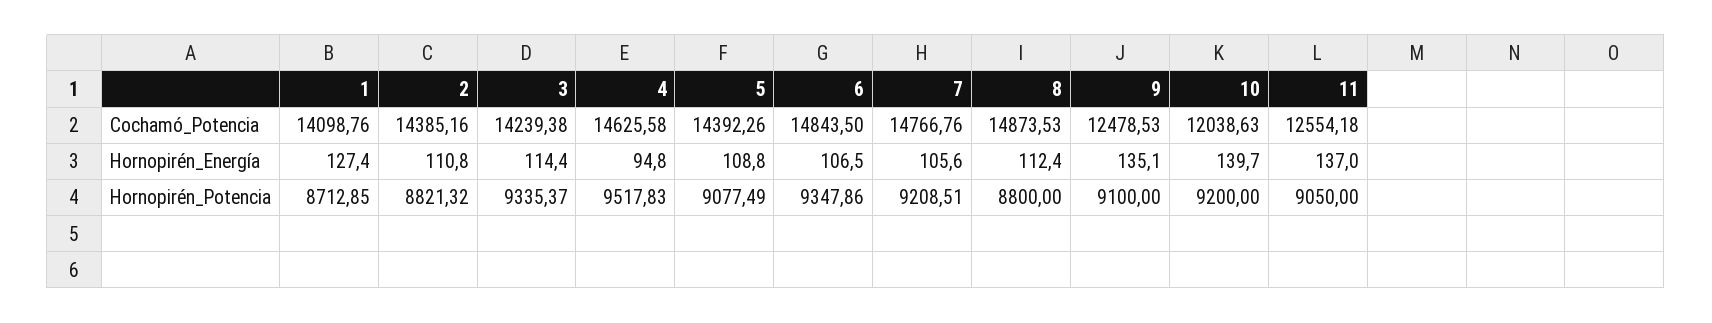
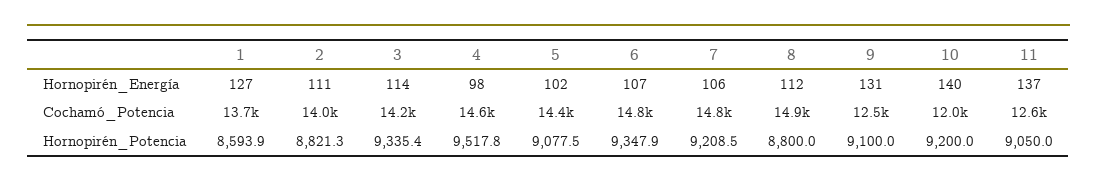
  {
    "1": {
-     "Cochamó_Potencia": 14098.76,
+     "Cochamó_Potencia": 13700,
      "Hornopirén_Energía": 127.4,
-     "Hornopirén_Potencia": 8712.85
+     "Hornopirén_Potencia": 8593.9
    },
    "2": {
-     "Cochamó_Potencia": 14385.16,
+     "Cochamó_Potencia": 14000,
      "Hornopirén_Energía": 110.8,
      "Hornopirén_Potencia": 8821.32
    },
    "3": {
      "Cochamó_Potencia": 14239.38,
      "Hornopirén_Energía": 114.4,
      "Hornopirén_Potencia": 9335.37
    },
    "4": {
      "Cochamó_Potencia": 14625.58,
-     "Hornopirén_Energía": 94.8,
+     "Hornopirén_Energía": 98,
      "Hornopirén_Potencia": 9517.83
    },
    "5": {
      "Cochamó_Potencia": 14392.26,
-     "Hornopirén_Energía": 108.8,
+     "Hornopirén_Energía": 102,
      "Hornopirén_Potencia": 9077.49
    },
    "6": {
      "Cochamó_Potencia": 14843.5,
      "Hornopirén_Energía": 106.5,
      "Hornopirén_Potencia": 9347.86
    },
    "7": {
      "Cochamó_Potencia": 14766.76,
      "Hornopirén_Energía": 105.6,
      "Hornopirén_Potencia": 9208.51
    },
    "8": {
      "Cochamó_Potencia": 14873.53,
      "Hornopirén_Energía": 112.4,
      "Hornopirén_Potencia": 8800
    },
    "9": {
      "Cochamó_Potencia": 12478.53,
-     "Hornopirén_Energía": 135.1,
+     "Hornopirén_Energía": 131,
      "Hornopirén_Potencia": 9100
    },
    "10": {
      "Cochamó_Potencia": 12038.63,
      "Hornopirén_Energía": 139.7,
      "Hornopirén_Potencia": 9200
    },
    "11": {
      "Cochamó_Potencia": 12554.18,
      "Hornopirén_Energía": 137,
      "Hornopirén_Potencia": 9050
    }
  }

